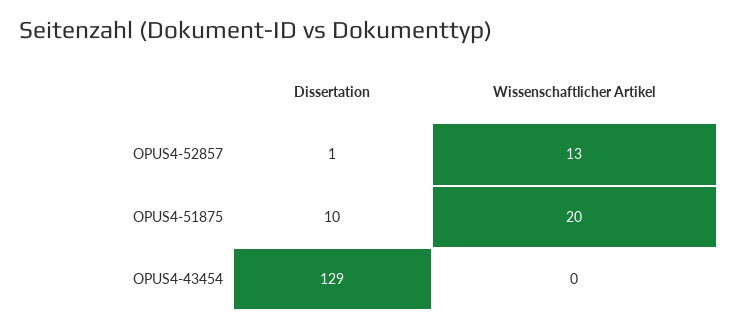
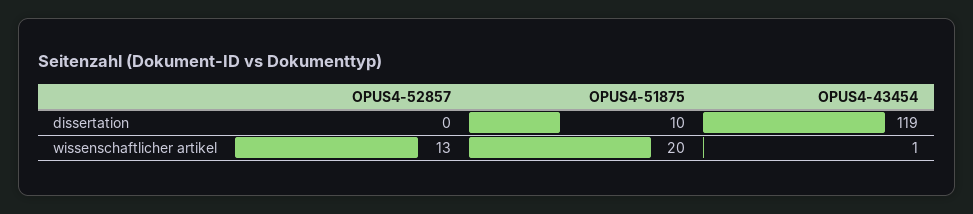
  {
    "Dissertation": {
-     "OPUS4-52857": 1,
+     "OPUS4-52857": 0,
      "OPUS4-51875": 10,
-     "OPUS4-43454": 129
+     "OPUS4-43454": 119
    },
    "Wissenschaftlicher Artikel": {
      "OPUS4-52857": 13,
      "OPUS4-51875": 20,
-     "OPUS4-43454": 0
+     "OPUS4-43454": 1
    }
  }

